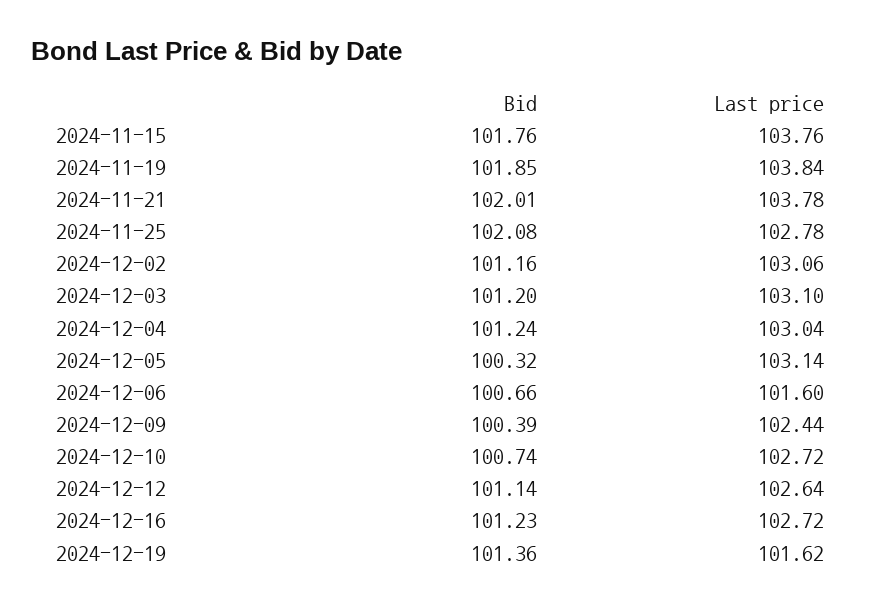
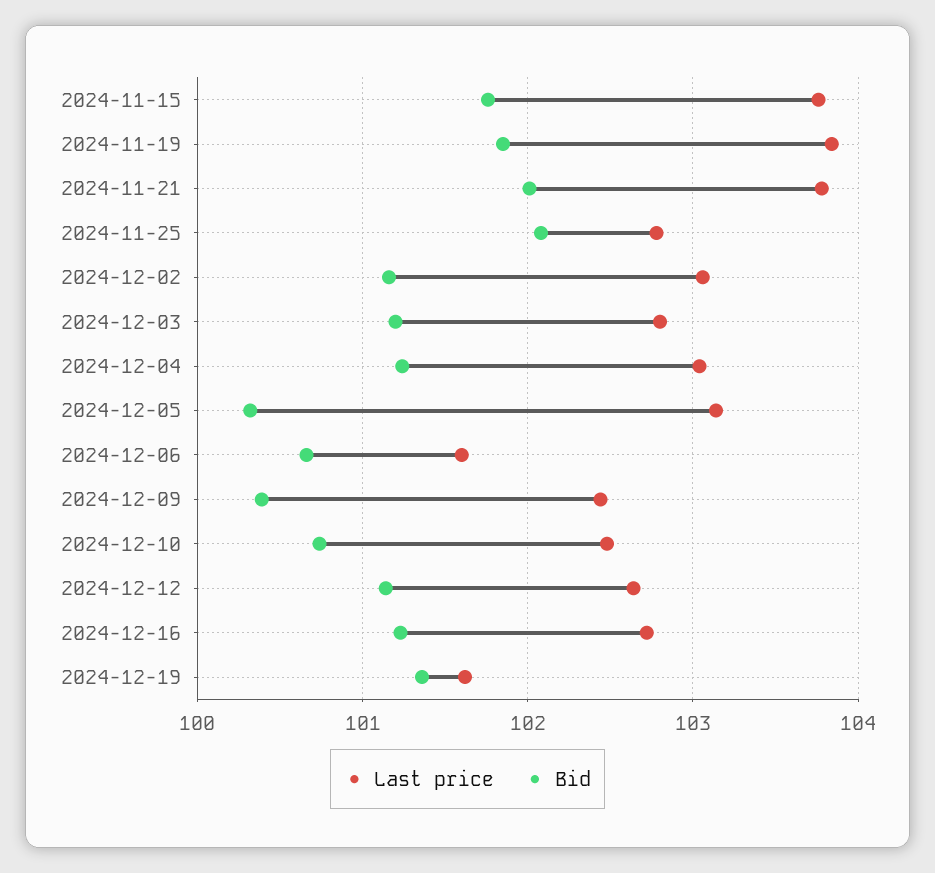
  {
    "Bid": {
      "2024-11-15": 101.76,
      "2024-11-19": 101.85,
      "2024-11-21": 102.01,
      "2024-11-25": 102.08,
      "2024-12-02": 101.16,
      "2024-12-03": 101.2,
      "2024-12-04": 101.24,
      "2024-12-05": 100.32,
      "2024-12-06": 100.66,
      "2024-12-09": 100.39,
      "2024-12-10": 100.74,
      "2024-12-12": 101.14,
      "2024-12-16": 101.23,
      "2024-12-19": 101.36
    },
    "Last price": {
      "2024-11-15": 103.76,
      "2024-11-19": 103.84,
      "2024-11-21": 103.78,
      "2024-11-25": 102.78,
      "2024-12-02": 103.06,
-     "2024-12-03": 103.1,
+     "2024-12-03": 102.8,
      "2024-12-04": 103.04,
      "2024-12-05": 103.14,
      "2024-12-06": 101.6,
      "2024-12-09": 102.44,
-     "2024-12-10": 102.72,
+     "2024-12-10": 102.5,
      "2024-12-12": 102.64,
      "2024-12-16": 102.72,
      "2024-12-19": 101.62
    }
  }

